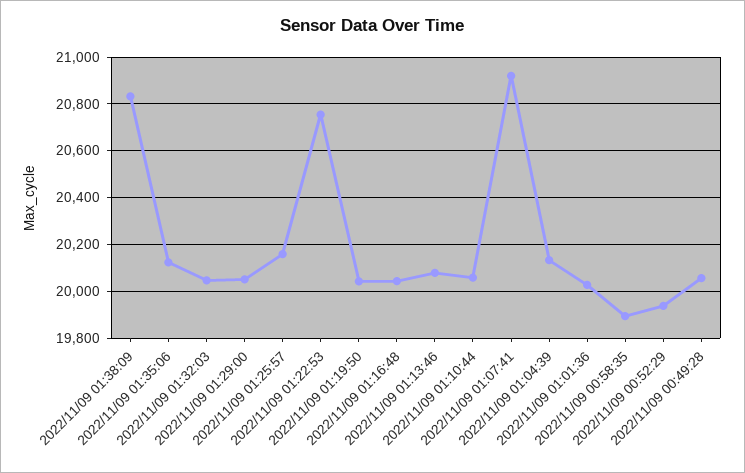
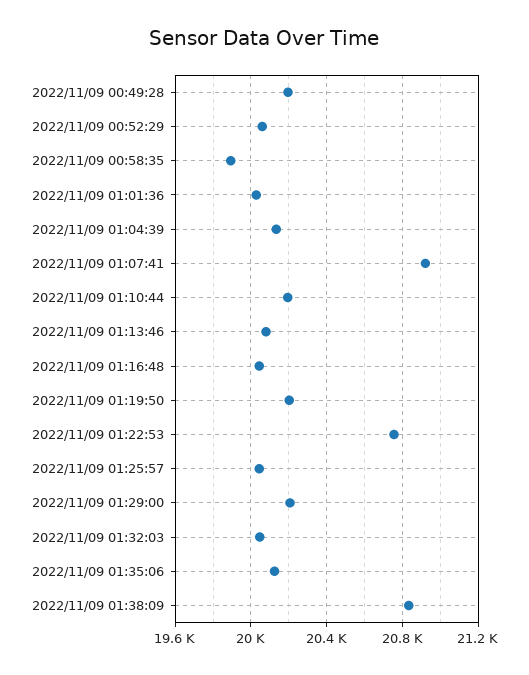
  {
    "2022/11/09 01:38:09": 20850,
    "2022/11/09 01:35:06": 20100,
    "2022/11/09 01:32:03": 20050,
-   "2022/11/09 01:29:00": 20050,
+   "2022/11/09 01:29:00": 20200,
-   "2022/11/09 01:25:57": 20150,
+   "2022/11/09 01:25:57": 20050,
    "2022/11/09 01:22:53": 20750,
-   "2022/11/09 01:19:50": 20050,
+   "2022/11/09 01:19:50": 20200,
    "2022/11/09 01:16:48": 20050,
    "2022/11/09 01:13:46": 20100,
-   "2022/11/09 01:10:44": 20050,
+   "2022/11/09 01:10:44": 20200,
    "2022/11/09 01:07:41": 20900,
    "2022/11/09 01:04:39": 20150,
    "2022/11/09 01:01:36": 20050,
    "2022/11/09 00:58:35": 19900,
-   "2022/11/09 00:52:29": 19950,
+   "2022/11/09 00:52:29": 20050,
-   "2022/11/09 00:49:28": 20050
+   "2022/11/09 00:49:28": 20200
  }

